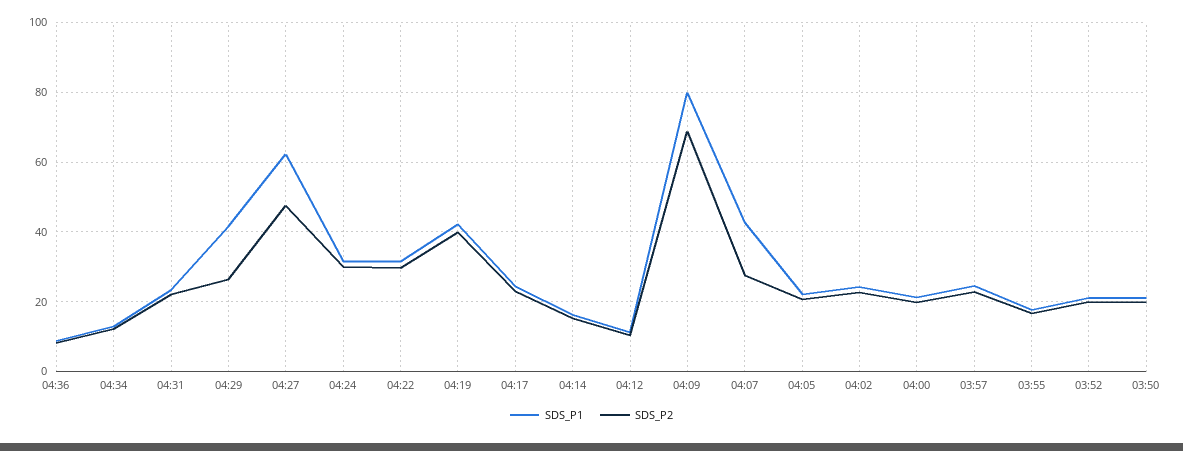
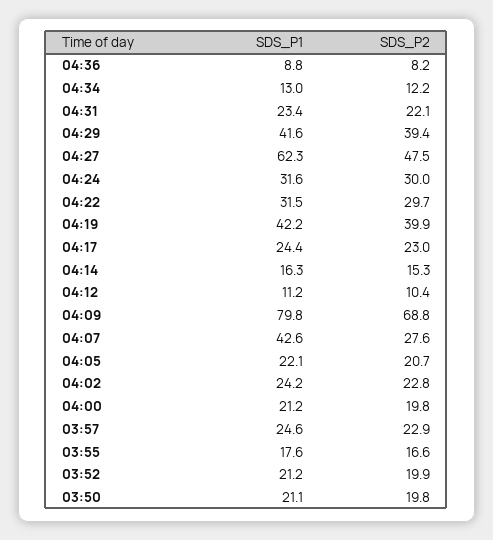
  {
    "SDS_P1": {
      "04:36": 8.8,
      "04:34": 13,
      "04:31": 23.4,
      "04:29": 41.6,
      "04:27": 62.3,
      "04:24": 31.6,
      "04:22": 31.5,
      "04:19": 42.2,
      "04:17": 24.4,
      "04:14": 16.3,
      "04:12": 11.2,
      "04:09": 79.8,
      "04:07": 42.6,
      "04:05": 22.1,
      "04:02": 24.2,
      "04:00": 21.2,
      "03:57": 24.6,
      "03:55": 17.6,
      "03:52": 21.2,
      "03:50": 21.1
    },
    "SDS_P2": {
      "04:36": 8.2,
      "04:34": 12.2,
      "04:31": 22.1,
-     "04:29": 26,
+     "04:29": 39.4,
      "04:27": 47.5,
      "04:24": 30,
      "04:22": 29.7,
      "04:19": 39.9,
      "04:17": 23,
      "04:14": 15.3,
      "04:12": 10.4,
      "04:09": 68.8,
      "04:07": 27.6,
      "04:05": 20.7,
      "04:02": 22.8,
      "04:00": 19.8,
      "03:57": 22.9,
      "03:55": 16.6,
      "03:52": 19.9,
      "03:50": 19.8
    }
  }

